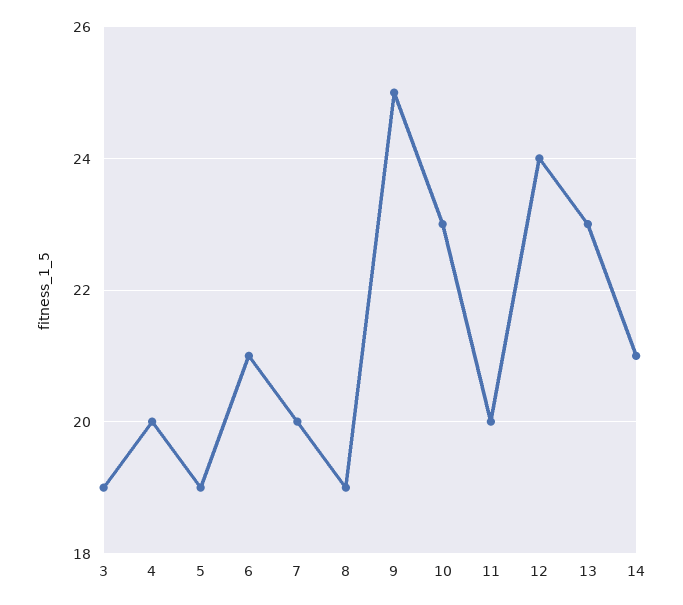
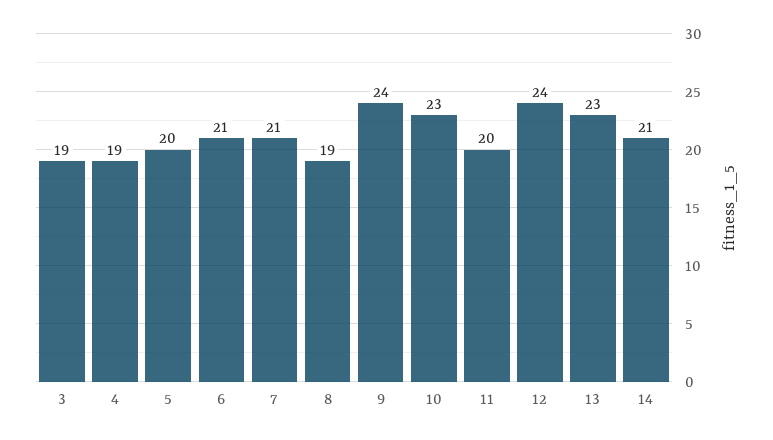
  {
    "3": 19,
-   "4": 20,
+   "4": 19,
-   "5": 19,
+   "5": 20,
    "6": 21,
-   "7": 20,
+   "7": 21,
    "8": 19,
-   "9": 25,
+   "9": 24,
    "10": 23,
    "11": 20,
    "12": 24,
    "13": 23,
    "14": 21
  }

